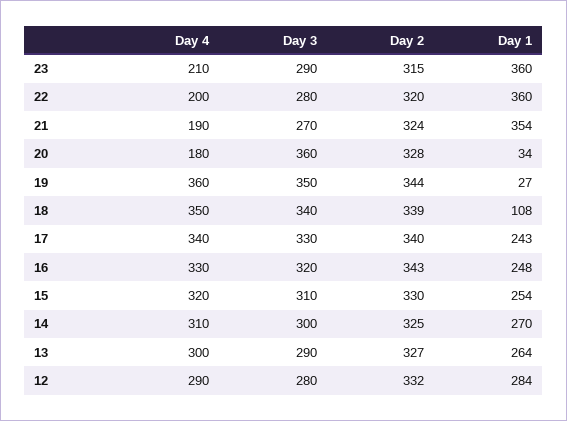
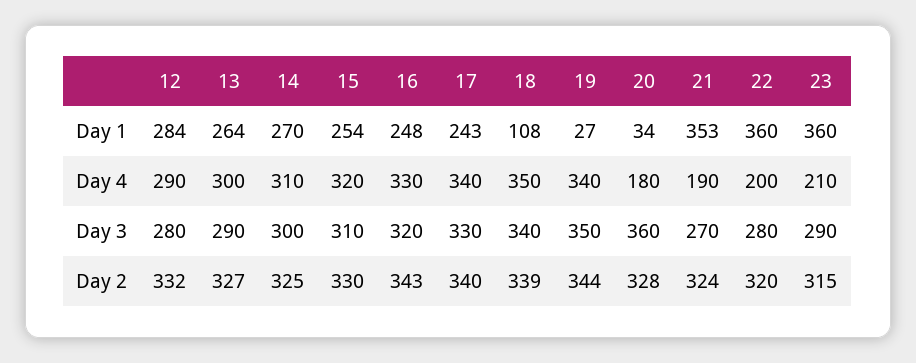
  {
    "Day 4": {
      "23": 210,
      "22": 200,
      "21": 190,
      "20": 180,
-     "19": 360,
+     "19": 340,
      "18": 350,
      "17": 340,
      "16": 330,
      "15": 320,
      "14": 310,
      "13": 300,
      "12": 290
    },
    "Day 3": {
      "23": 290,
      "22": 280,
      "21": 270,
      "20": 360,
      "19": 350,
      "18": 340,
      "17": 330,
      "16": 320,
      "15": 310,
      "14": 300,
      "13": 290,
      "12": 280
    },
    "Day 2": {
      "23": 315,
      "22": 320,
      "21": 324,
      "20": 328,
      "19": 344,
      "18": 339,
      "17": 340,
      "16": 343,
      "15": 330,
      "14": 325,
      "13": 327,
      "12": 332
    },
    "Day 1": {
      "23": 360,
      "22": 360,
-     "21": 354,
+     "21": 353,
      "20": 34,
      "19": 27,
      "18": 108,
      "17": 243,
      "16": 248,
      "15": 254,
      "14": 270,
      "13": 264,
      "12": 284
    }
  }

